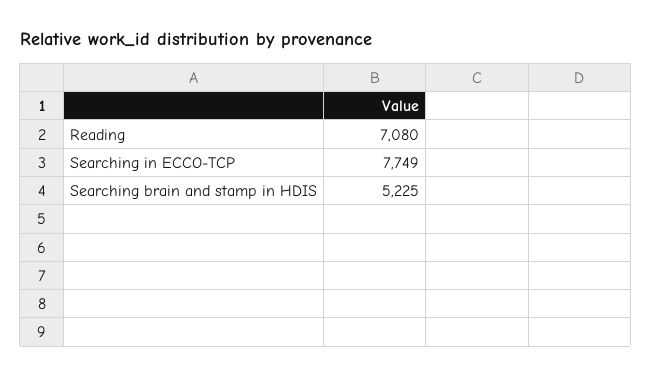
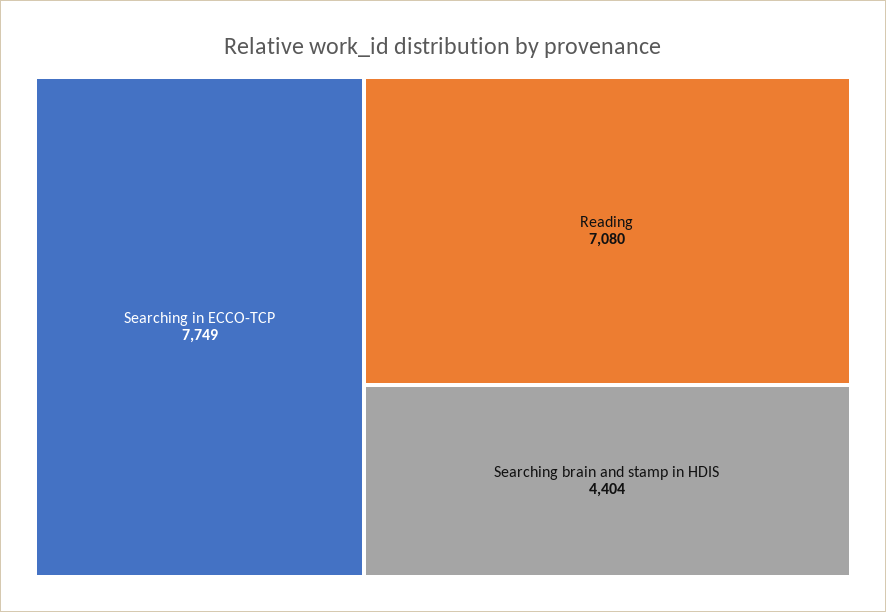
  {
    "Reading": 7080,
    "Searching in ECCO-TCP": 7749,
-   "Searching brain and stamp in HDIS": 5225
+   "Searching brain and stamp in HDIS": 4404
  }

